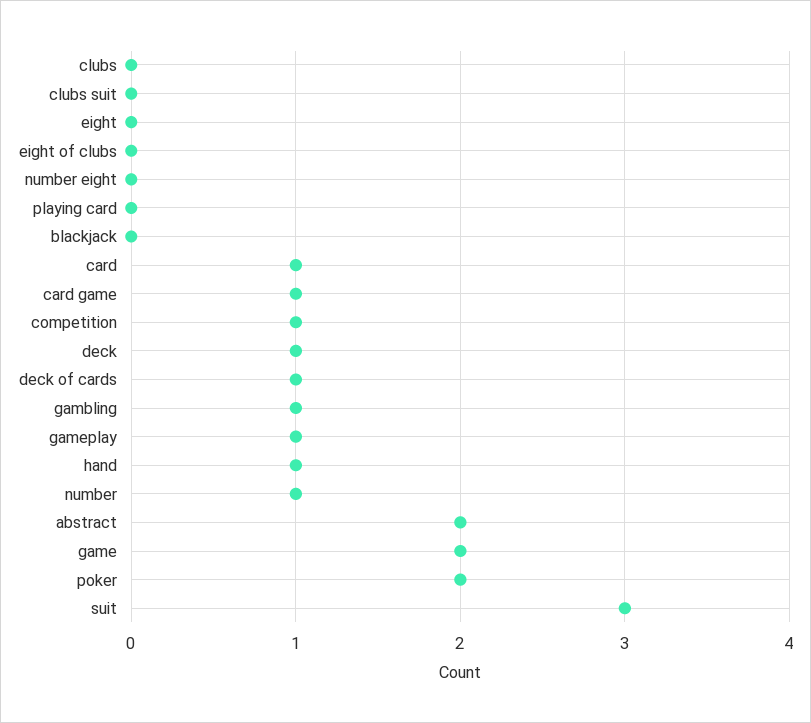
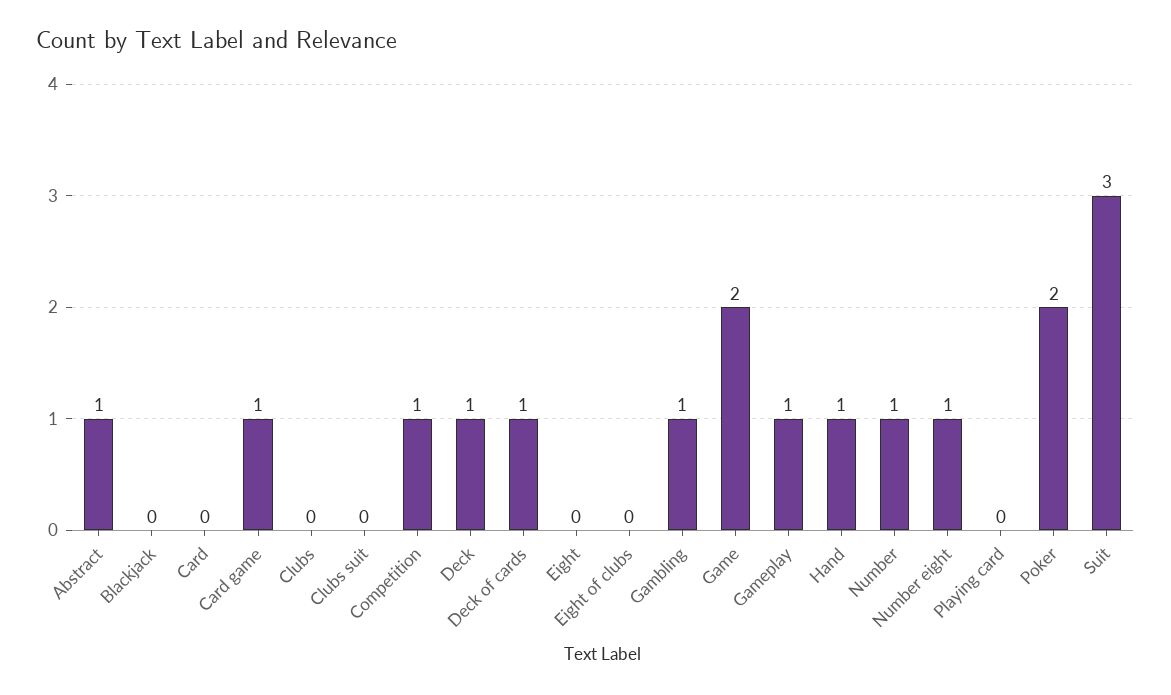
  {
    "clubs": 0,
    "clubs suit": 0,
    "eight": 0,
    "eight of clubs": 0,
-   "number eight": 0,
+   "number eight": 1,
    "playing card": 0,
    "blackjack": 0,
-   "card": 1,
+   "card": 0,
    "card game": 1,
    "competition": 1,
    "deck": 1,
    "deck of cards": 1,
    "gambling": 1,
    "gameplay": 1,
    "hand": 1,
    "number": 1,
-   "abstract": 2,
+   "abstract": 1,
    "game": 2,
    "poker": 2,
    "suit": 3
  }

